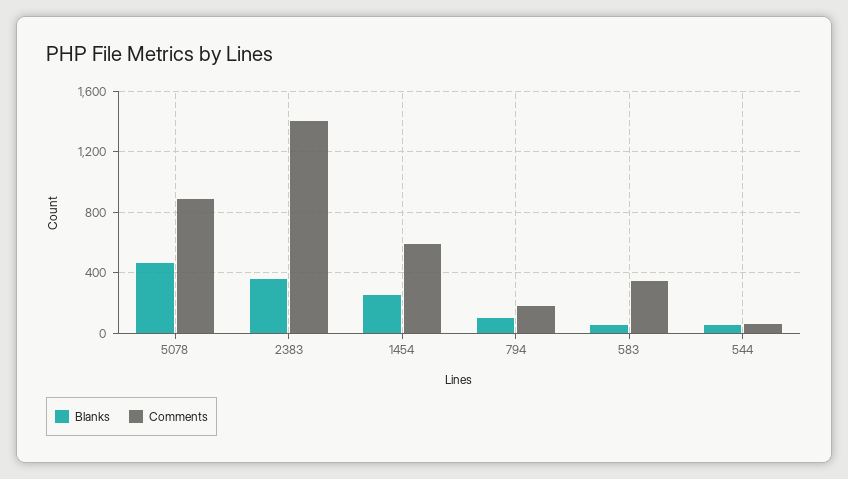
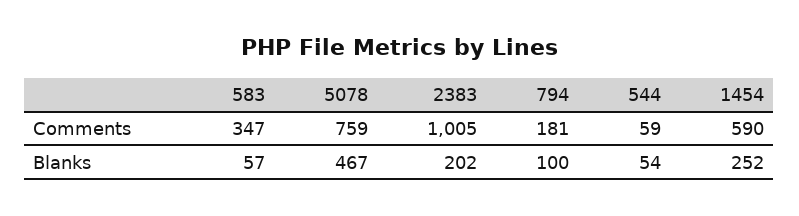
  {
    "Blanks": {
      "5078": 467,
-     "2383": 350,
+     "2383": 202,
      "1454": 252,
      "794": 100,
      "583": 57,
      "544": 54
    },
    "Comments": {
-     "5078": 900,
+     "5078": 759,
-     "2383": 1400,
+     "2383": 1005,
      "1454": 590,
      "794": 181,
      "583": 347,
      "544": 59
    }
  }

